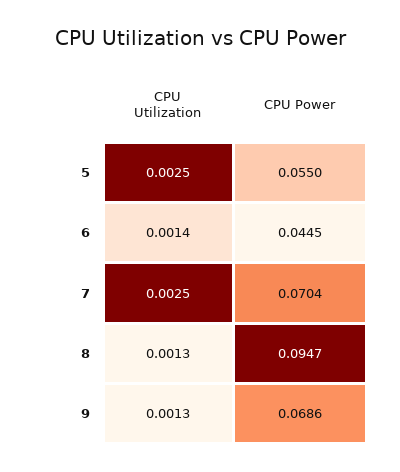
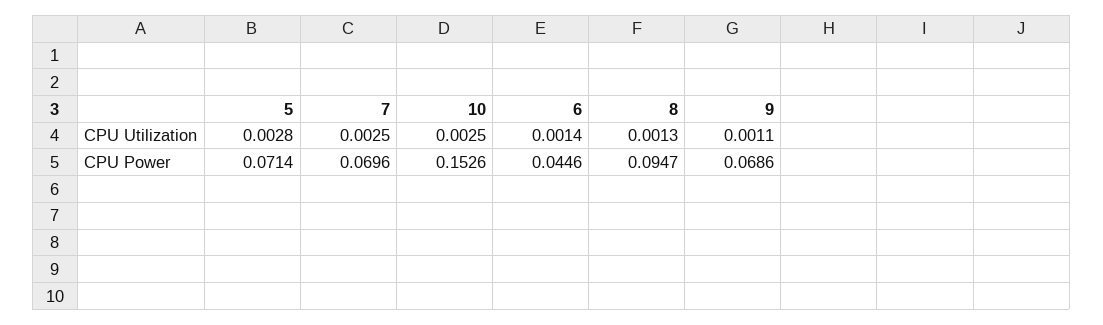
  {
    "CPU Utilization": {
-     "5": 0.0025,
+     "5": 0.0028,
      "6": 0.0014,
      "7": 0.0025,
      "8": 0.0013,
-     "9": 0.0013
+     "9": 0.0011,
+     "10": 0.0025
    },
    "CPU Power": {
-     "5": 0.055,
+     "5": 0.0714,
-     "6": 0.0445,
+     "6": 0.0446,
-     "7": 0.0704,
+     "7": 0.0696,
      "8": 0.0947,
-     "9": 0.0686
+     "9": 0.0686,
+     "10": 0.1526
    }
  }

